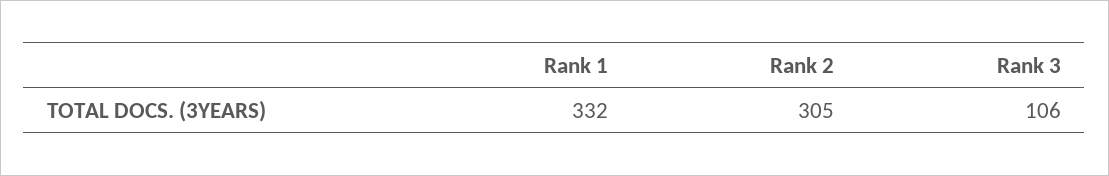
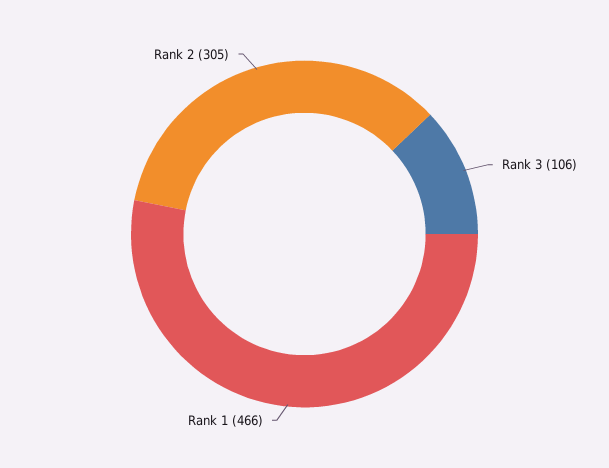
  {
-   "Rank 1": 332,
+   "Rank 1": 466,
    "Rank 2": 305,
    "Rank 3": 106
  }

